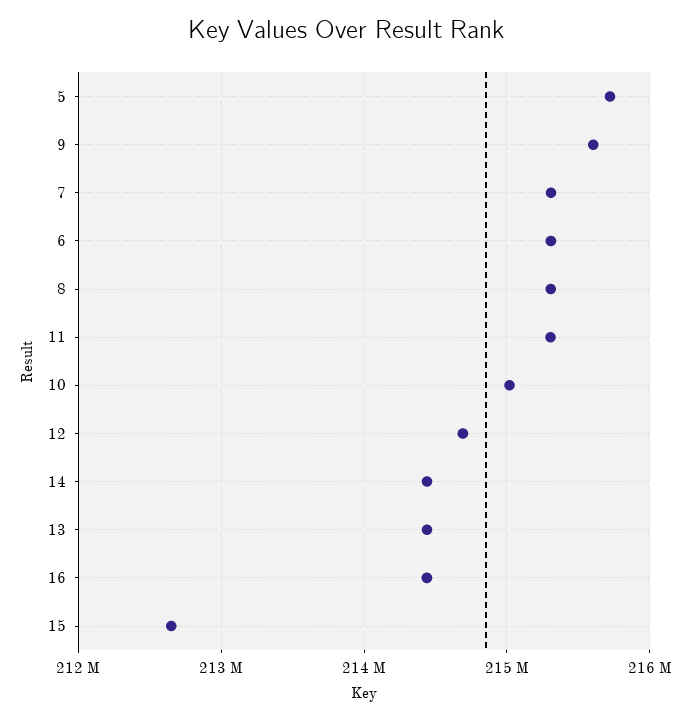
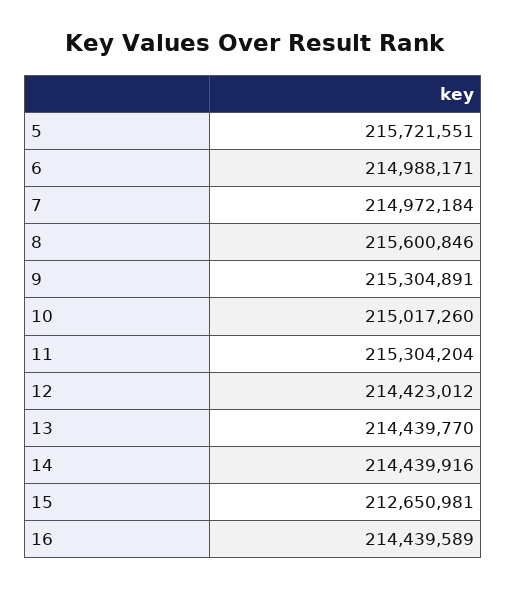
  {
    "5": 215721551,
-   "9": 215600000,
+   "9": 215304891,
-   "7": 215300000,
+   "7": 214972184,
-   "6": 215300000,
+   "6": 214988171,
-   "8": 215300000,
+   "8": 215600846,
    "11": 215304204,
    "10": 215017260,
-   "12": 214700000,
+   "12": 214423012,
    "14": 214439916,
    "13": 214439770,
    "16": 214439589,
    "15": 212650981
  }

